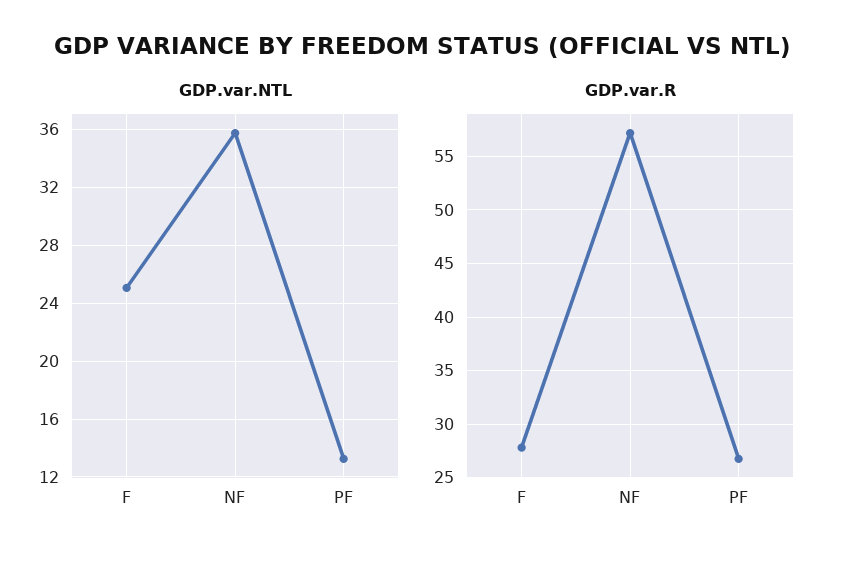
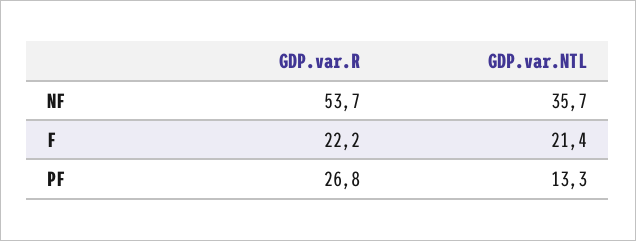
  {
    "GDP.var.NTL": {
-     "F": 25,
+     "F": 21.4,
      "NF": 35.7,
      "PF": 13.3
    },
    "GDP.var.R": {
-     "F": 28,
+     "F": 22.2,
-     "NF": 57,
+     "NF": 53.7,
      "PF": 26.8
    }
  }

